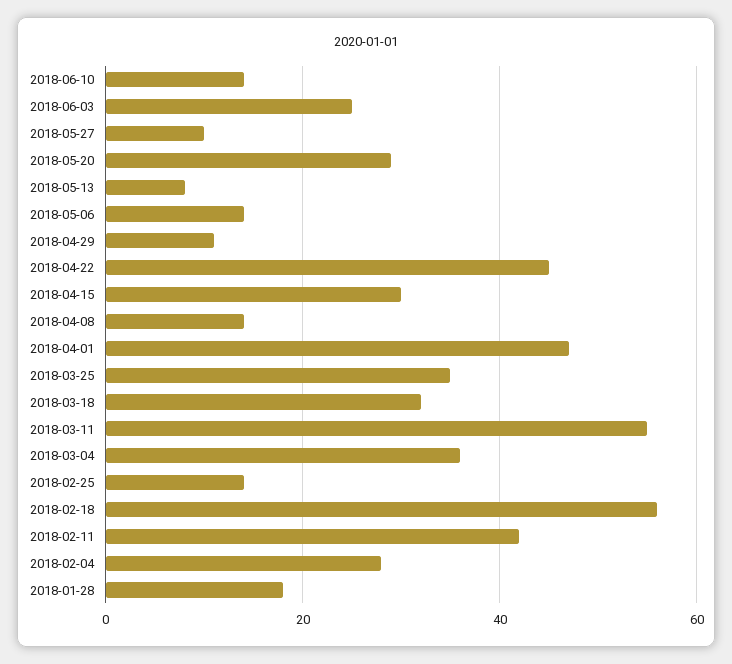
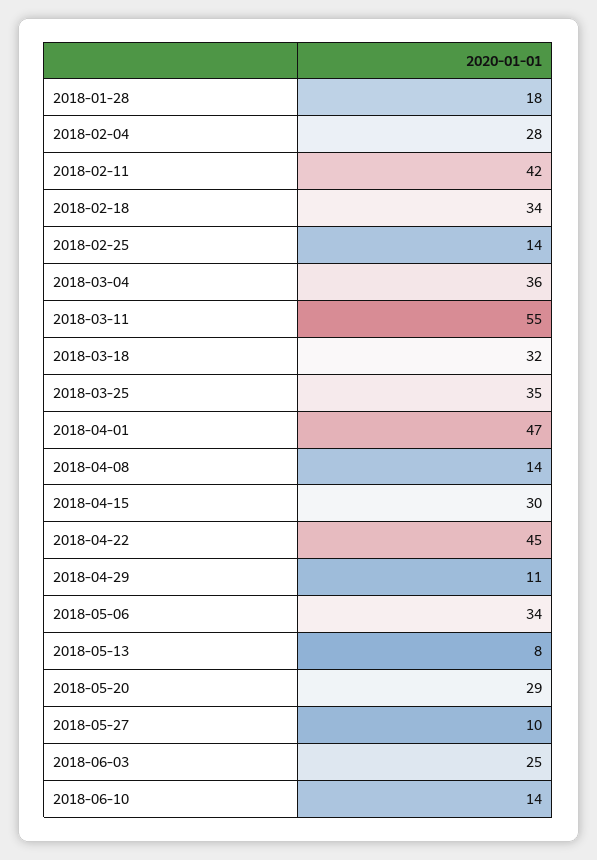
  {
    "2018-06-10": 14,
    "2018-06-03": 25,
    "2018-05-27": 10,
    "2018-05-20": 29,
    "2018-05-13": 8,
-   "2018-05-06": 15,
+   "2018-05-06": 34,
    "2018-04-29": 11,
    "2018-04-22": 45,
    "2018-04-15": 30,
    "2018-04-08": 14,
    "2018-04-01": 47,
    "2018-03-25": 35,
    "2018-03-18": 32,
    "2018-03-11": 55,
    "2018-03-04": 36,
    "2018-02-25": 14,
-   "2018-02-18": 55,
+   "2018-02-18": 34,
    "2018-02-11": 42,
    "2018-02-04": 28,
    "2018-01-28": 18
  }

